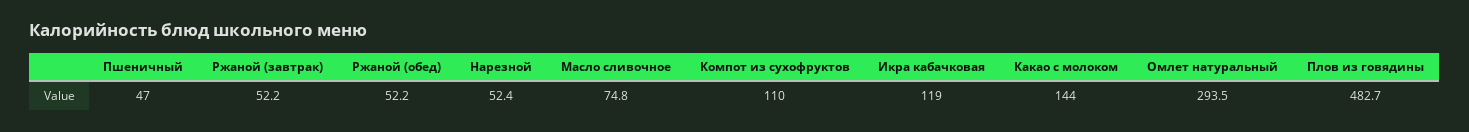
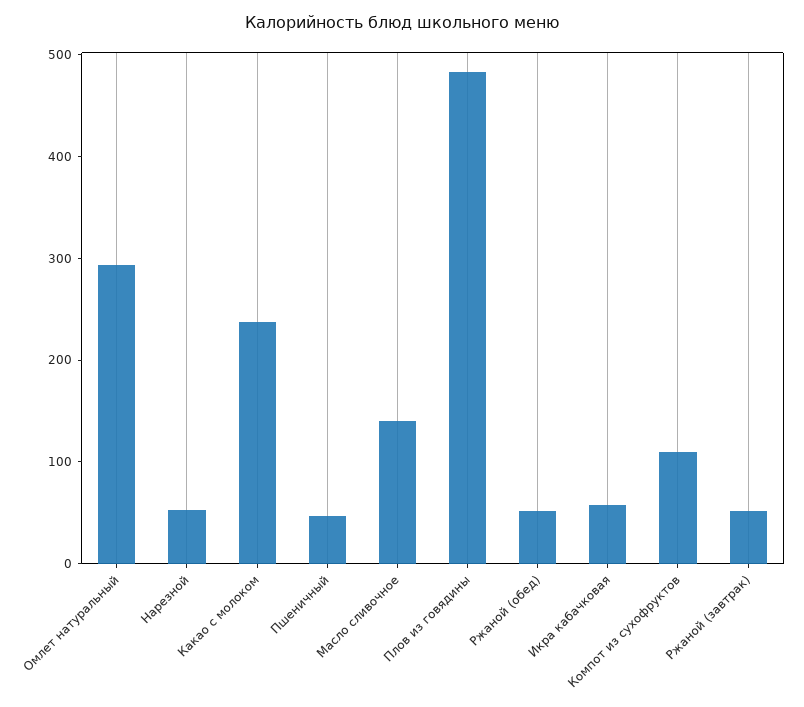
  {
    "Пшеничный": 47,
    "Ржаной (завтрак)": 52.2,
    "Ржаной (обед)": 52.2,
    "Нарезной": 52.4,
-   "Масло сливочное": 74.8,
+   "Масло сливочное": 140,
    "Компот из сухофруктов": 110,
-   "Икра кабачковая": 119,
+   "Икра кабачковая": 60,
-   "Какао с молоком": 144,
+   "Какао с молоком": 240,
    "Омлет натуральный": 293.5,
    "Плов из говядины": 482.7
  }

